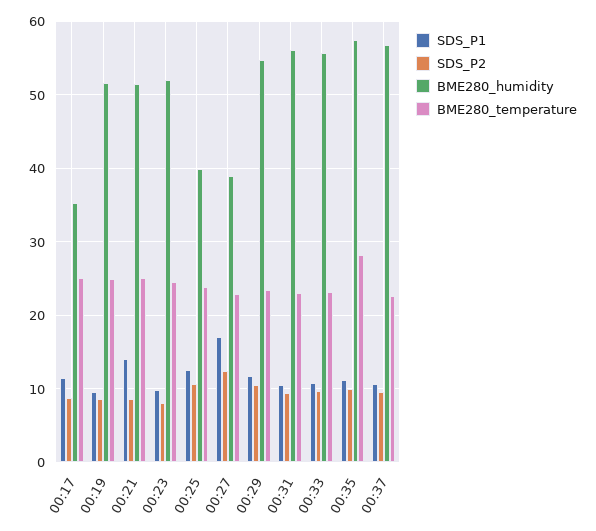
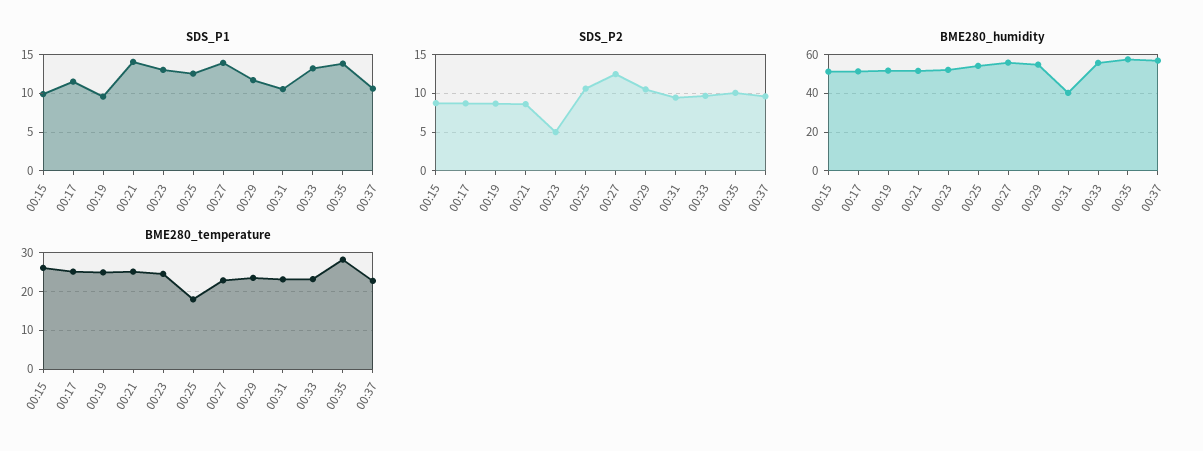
  {
    "SDS_P1": {
      "00:17": 12,
      "00:19": 10,
      "00:21": 14,
-     "00:23": 10,
+     "00:23": 13,
      "00:25": 13,
-     "00:27": 17,
+     "00:27": 14,
      "00:29": 12,
      "00:31": 11,
-     "00:33": 11,
+     "00:33": 13,
-     "00:35": 11,
+     "00:35": 14,
-     "00:37": 11
+     "00:37": 11,
+     "00:15": 10
    },
    "SDS_P2": {
      "00:17": 9,
      "00:19": 9,
      "00:21": 9,
-     "00:23": 8,
+     "00:23": 5,
      "00:25": 11,
      "00:27": 12,
      "00:29": 11,
      "00:31": 9,
      "00:33": 10,
      "00:35": 10,
-     "00:37": 10
+     "00:37": 10,
+     "00:15": 9
    },
    "BME280_humidity": {
-     "00:17": 35,
+     "00:17": 50,
      "00:19": 52,
      "00:21": 51,
      "00:23": 52,
-     "00:25": 40,
+     "00:25": 55,
-     "00:27": 39,
+     "00:27": 55,
      "00:29": 55,
-     "00:31": 56,
+     "00:31": 40,
      "00:33": 56,
      "00:35": 57,
-     "00:37": 57
+     "00:37": 57,
+     "00:15": 50
    },
    "BME280_temperature": {
      "00:17": 25,
      "00:19": 25,
      "00:21": 25,
      "00:23": 24,
-     "00:25": 24,
+     "00:25": 18,
      "00:27": 23,
      "00:29": 23,
      "00:31": 23,
      "00:33": 23,
      "00:35": 28,
-     "00:37": 23
+     "00:37": 23,
+     "00:15": 26
    }
  }

